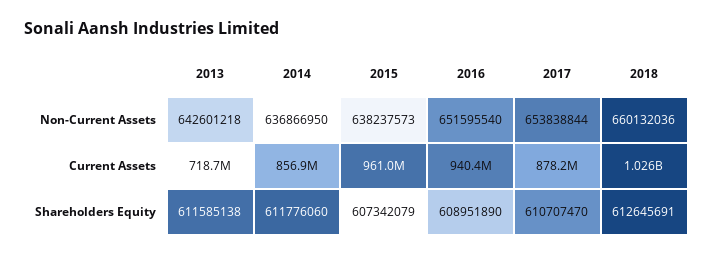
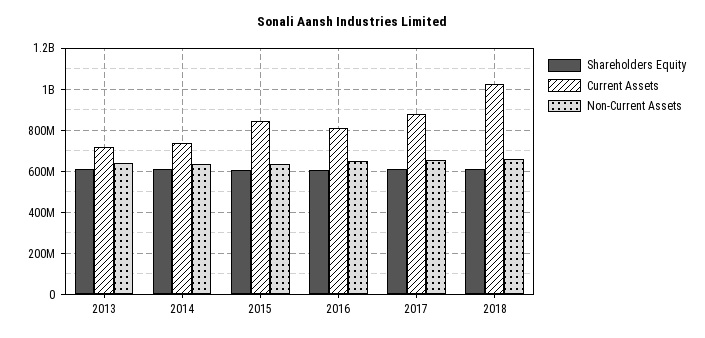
  {
    "Non-Current Assets": {
      "2013": 642601218,
      "2014": 636866950,
      "2015": 638237573,
      "2016": 651595540,
      "2017": 653838844,
      "2018": 660132036
    },
    "Current Assets": {
      "2013": 718700000,
-     "2014": 856900000,
+     "2014": 750000000,
-     "2015": 961000000,
+     "2015": 850000000,
-     "2016": 940400000,
+     "2016": 800000000,
      "2017": 878200000,
      "2018": 1026000000
    },
    "Shareholders Equity": {
      "2013": 611585138,
      "2014": 611776060,
      "2015": 607342079,
      "2016": 608951890,
      "2017": 610707470,
      "2018": 612645691
    }
  }

